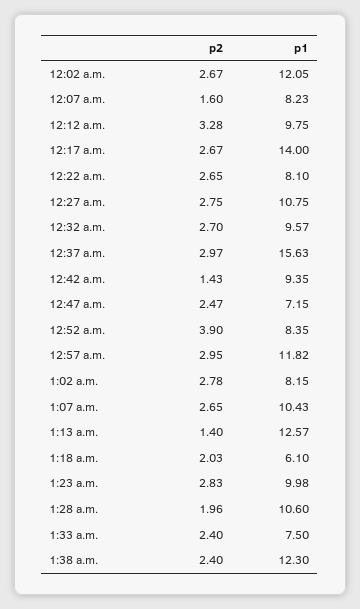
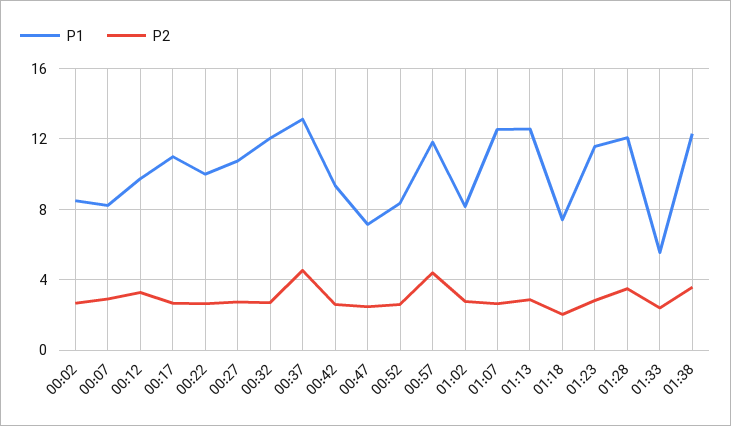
  {
    "p2": {
      "12:02 a.m.": 2.67,
-     "12:07 a.m.": 1.6,
+     "12:07 a.m.": 3,
      "12:12 a.m.": 3.28,
      "12:17 a.m.": 2.67,
      "12:22 a.m.": 2.65,
      "12:27 a.m.": 2.75,
      "12:32 a.m.": 2.7,
-     "12:37 a.m.": 2.97,
+     "12:37 a.m.": 4.5,
-     "12:42 a.m.": 1.43,
+     "12:42 a.m.": 2.5,
      "12:47 a.m.": 2.47,
-     "12:52 a.m.": 3.9,
+     "12:52 a.m.": 2.5,
-     "12:57 a.m.": 2.95,
+     "12:57 a.m.": 4.5,
      "1:02 a.m.": 2.78,
      "1:07 a.m.": 2.65,
-     "1:13 a.m.": 1.4,
+     "1:13 a.m.": 3,
      "1:18 a.m.": 2.03,
      "1:23 a.m.": 2.83,
-     "1:28 a.m.": 1.96,
+     "1:28 a.m.": 3.5,
      "1:33 a.m.": 2.4,
-     "1:38 a.m.": 2.4
+     "1:38 a.m.": 3.5
    },
    "p1": {
-     "12:02 a.m.": 12.05,
+     "12:02 a.m.": 8.5,
      "12:07 a.m.": 8.23,
      "12:12 a.m.": 9.75,
-     "12:17 a.m.": 14,
+     "12:17 a.m.": 11,
-     "12:22 a.m.": 8.1,
+     "12:22 a.m.": 10,
      "12:27 a.m.": 10.75,
-     "12:32 a.m.": 9.57,
+     "12:32 a.m.": 12,
-     "12:37 a.m.": 15.63,
+     "12:37 a.m.": 13,
      "12:42 a.m.": 9.35,
      "12:47 a.m.": 7.15,
      "12:52 a.m.": 8.35,
      "12:57 a.m.": 11.82,
      "1:02 a.m.": 8.15,
-     "1:07 a.m.": 10.43,
+     "1:07 a.m.": 12.5,
      "1:13 a.m.": 12.57,
-     "1:18 a.m.": 6.1,
+     "1:18 a.m.": 7.5,
-     "1:23 a.m.": 9.98,
+     "1:23 a.m.": 11.5,
-     "1:28 a.m.": 10.6,
+     "1:28 a.m.": 12,
-     "1:33 a.m.": 7.5,
+     "1:33 a.m.": 5.5,
      "1:38 a.m.": 12.3
    }
  }

